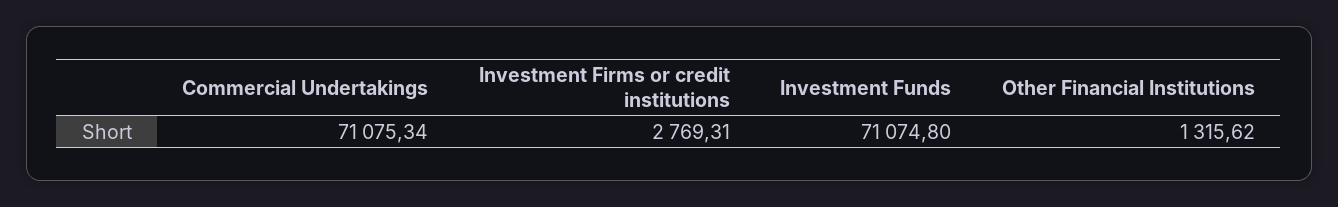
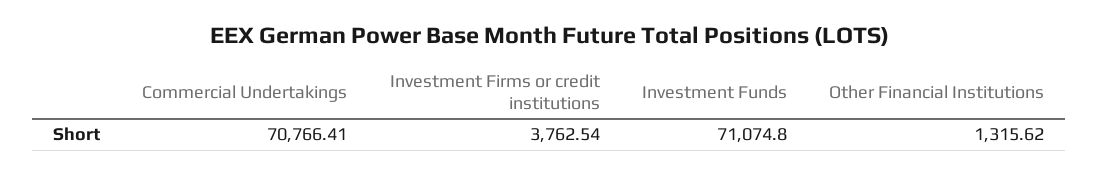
  {
-   "Commercial Undertakings": 71075.34,
+   "Commercial Undertakings": 70766.41,
-   "Investment Firms or credit institutions": 2769.31,
+   "Investment Firms or credit institutions": 3762.54,
    "Investment Funds": 71074.8,
    "Other Financial Institutions": 1315.62
  }

